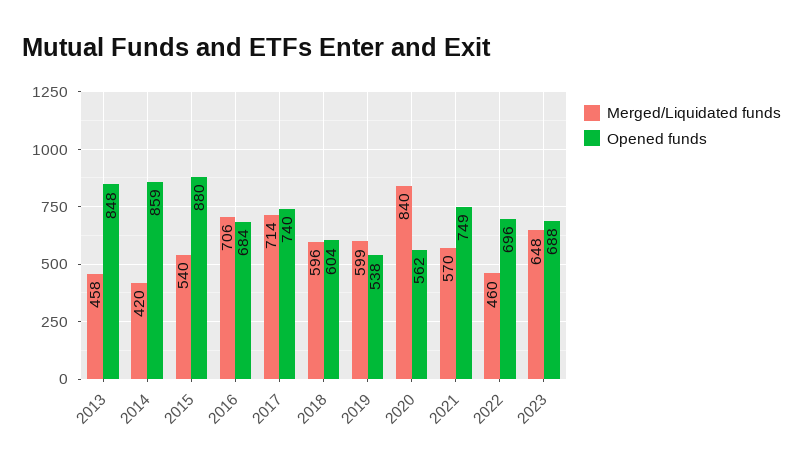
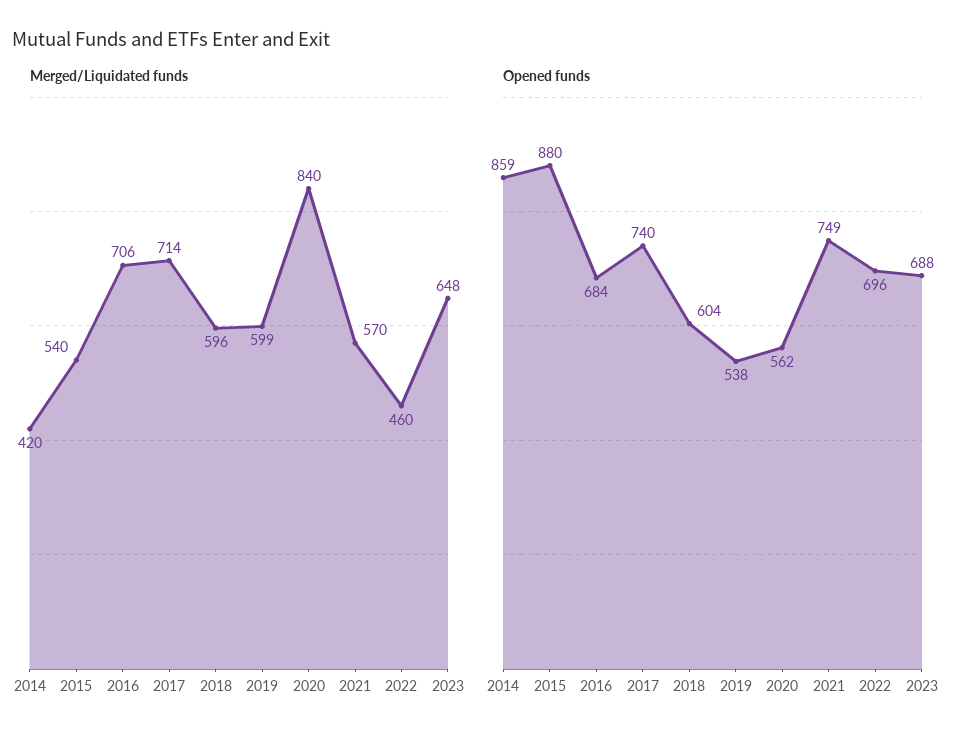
  {
    "Merged/Liquidated funds": {
-     "2013": 458,
      "2014": 420,
      "2015": 540,
      "2016": 706,
      "2017": 714,
      "2018": 596,
      "2019": 599,
      "2020": 840,
      "2021": 570,
      "2022": 460,
      "2023": 648
    },
    "Opened funds": {
-     "2013": 848,
      "2014": 859,
      "2015": 880,
      "2016": 684,
      "2017": 740,
      "2018": 604,
      "2019": 538,
      "2020": 562,
      "2021": 749,
      "2022": 696,
      "2023": 688
    }
  }

